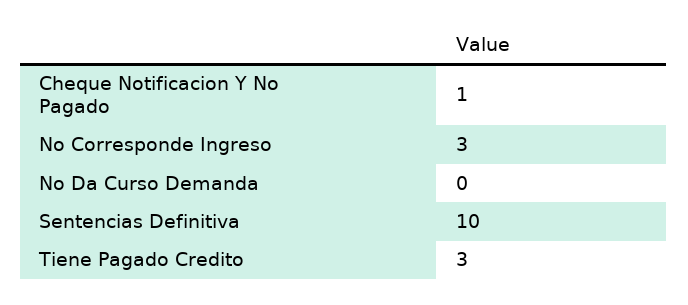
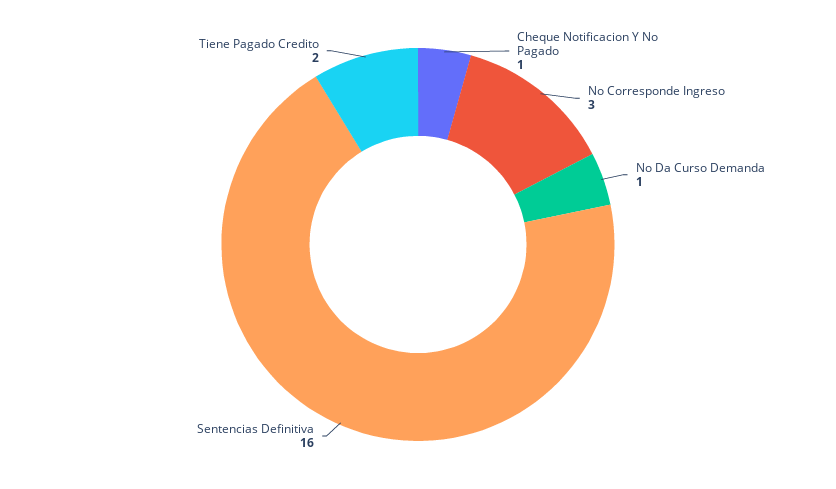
  {
    "Cheque Notificacion Y No Pagado": 1,
    "No Corresponde Ingreso": 3,
-   "No Da Curso Demanda": 0,
+   "No Da Curso Demanda": 1,
-   "Sentencias Definitiva": 10,
+   "Sentencias Definitiva": 16,
-   "Tiene Pagado Credito": 3
+   "Tiene Pagado Credito": 2
  }

